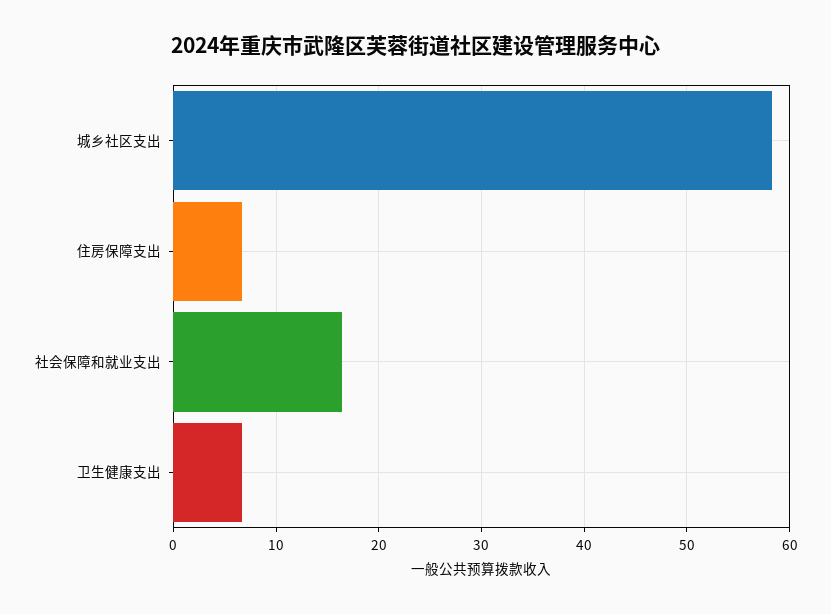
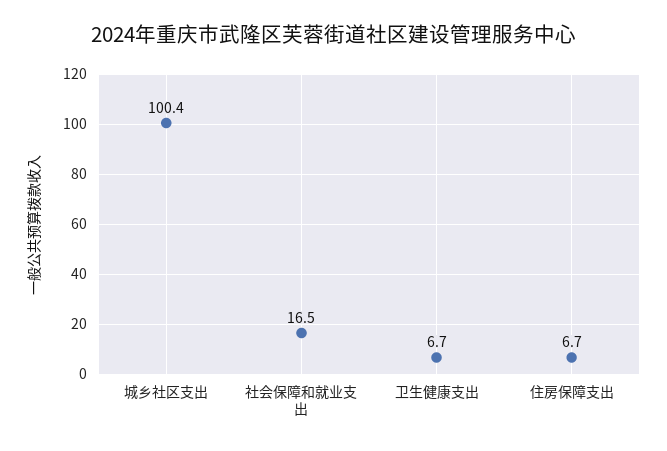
  {
-   "城乡社区支出": 58,
+   "城乡社区支出": 100.4,
    "住房保障支出": 6.7,
    "社会保障和就业支出": 16.5,
    "卫生健康支出": 6.7
  }

